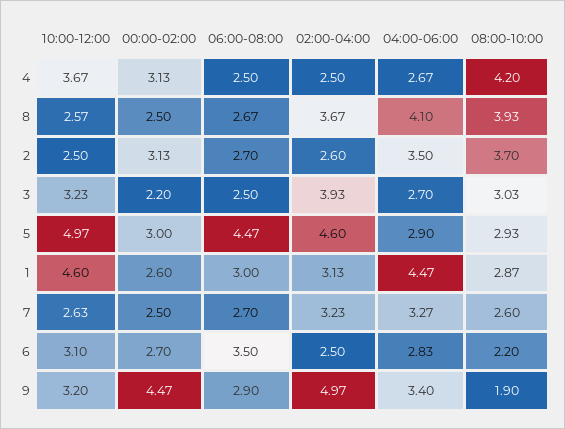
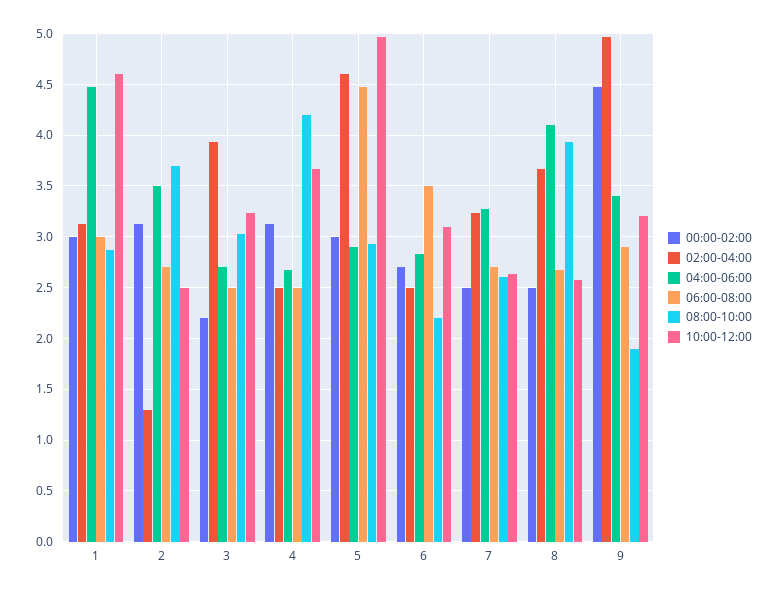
  {
    "10:00-12:00": {
      "4": 3.67,
      "8": 2.57,
      "2": 2.5,
      "3": 3.23,
      "5": 4.97,
      "1": 4.6,
      "7": 2.63,
      "6": 3.1,
      "9": 3.2
    },
    "00:00-02:00": {
      "4": 3.13,
      "8": 2.5,
      "2": 3.13,
      "3": 2.2,
      "5": 3,
-     "1": 2.6,
+     "1": 3,
      "7": 2.5,
      "6": 2.7,
      "9": 4.47
    },
    "06:00-08:00": {
      "4": 2.5,
      "8": 2.67,
      "2": 2.7,
      "3": 2.5,
      "5": 4.47,
      "1": 3,
      "7": 2.7,
      "6": 3.5,
      "9": 2.9
    },
    "02:00-04:00": {
      "4": 2.5,
      "8": 3.67,
-     "2": 2.6,
+     "2": 1.3,
      "3": 3.93,
      "5": 4.6,
      "1": 3.13,
      "7": 3.23,
      "6": 2.5,
      "9": 4.97
    },
    "04:00-06:00": {
      "4": 2.67,
      "8": 4.1,
      "2": 3.5,
      "3": 2.7,
      "5": 2.9,
      "1": 4.47,
      "7": 3.27,
      "6": 2.83,
      "9": 3.4
    },
    "08:00-10:00": {
      "4": 4.2,
      "8": 3.93,
      "2": 3.7,
      "3": 3.03,
      "5": 2.93,
      "1": 2.87,
      "7": 2.6,
      "6": 2.2,
      "9": 1.9
    }
  }

